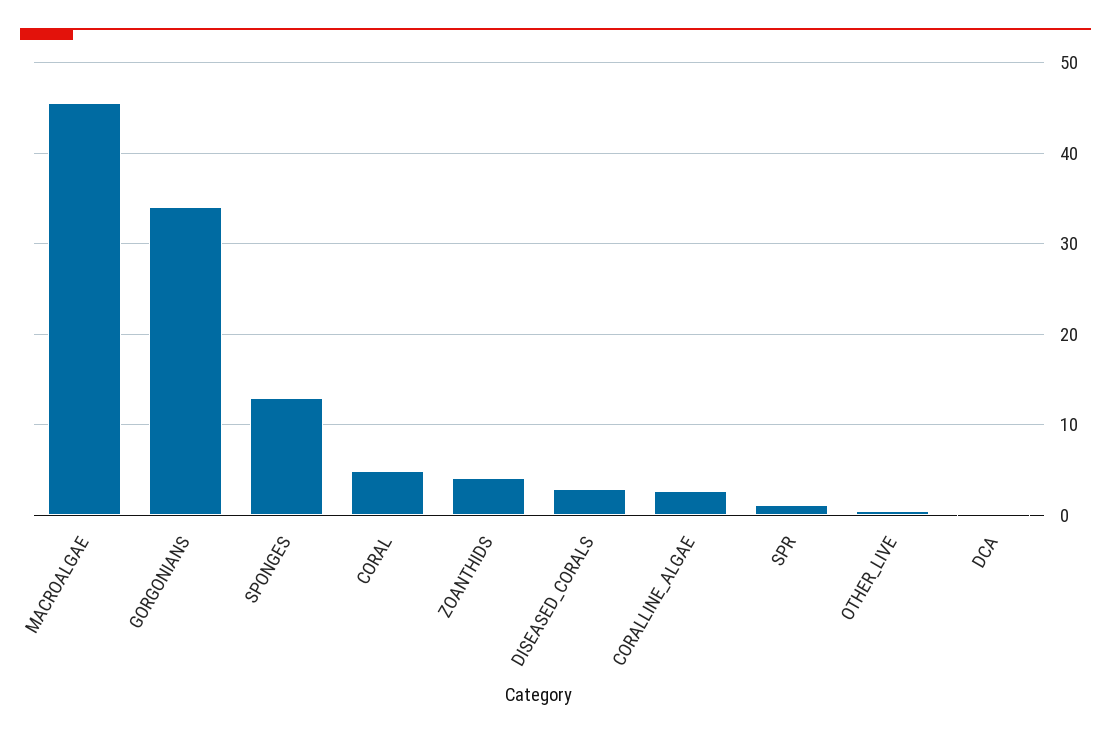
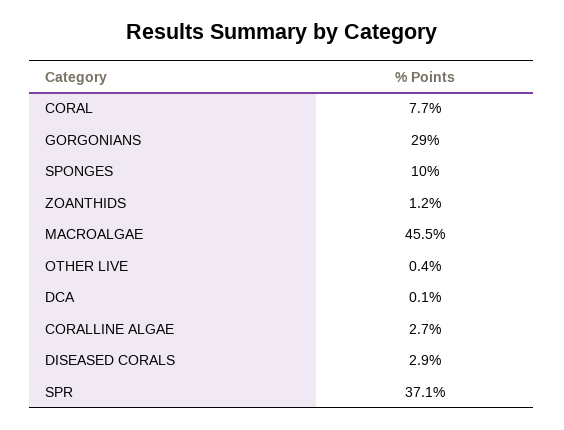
  {
    "MACROALGAE": 45.5,
-   "GORGONIANS": 34,
+   "GORGONIANS": 29,
-   "SPONGES": 13,
+   "SPONGES": 10,
-   "CORAL": 5,
+   "CORAL": 7.7,
-   "ZOANTHIDS": 4,
+   "ZOANTHIDS": 1.2,
    "DISEASED_CORALS": 2.9,
    "CORALLINE_ALGAE": 2.7,
-   "SPR": 1,
+   "SPR": 37.1,
    "OTHER_LIVE": 0.4,
    "DCA": 0.1
  }

